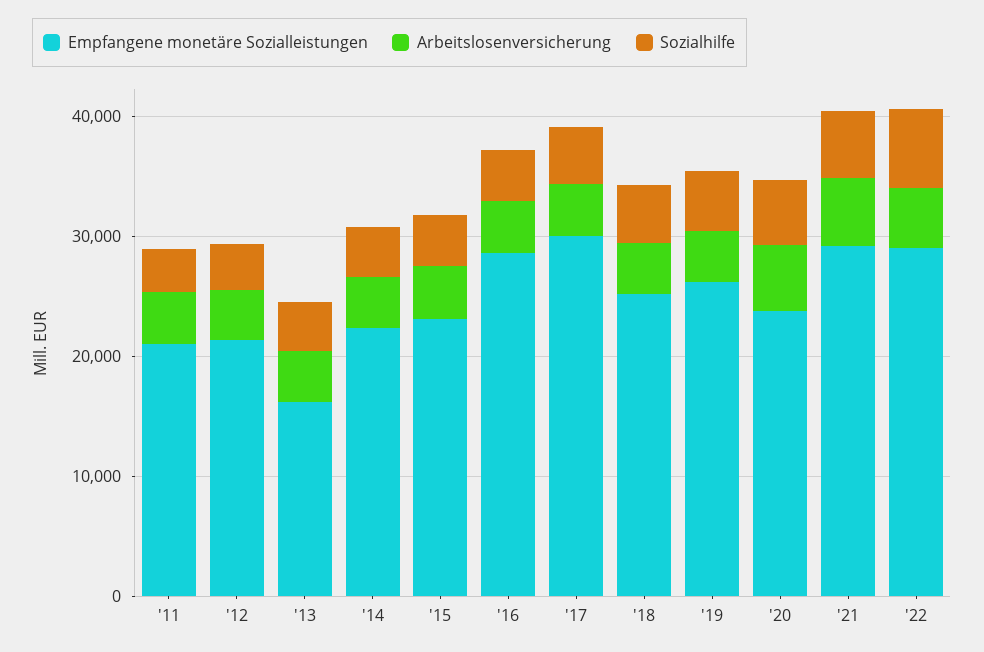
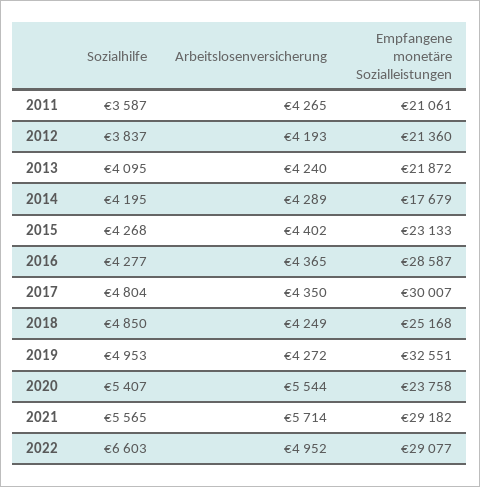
  {
    "Empfangene monetäre Sozialleistungen": {
      "'11": 21061,
      "'12": 21360,
-     "'13": 16000,
+     "'13": 21872,
-     "'14": 22000,
+     "'14": 17679,
      "'15": 23133,
      "'16": 28587,
      "'17": 30007,
      "'18": 25168,
-     "'19": 26000,
+     "'19": 32551,
      "'20": 23758,
      "'21": 29182,
      "'22": 29077
    },
    "Arbeitslosenversicherung": {
      "'11": 4265,
      "'12": 4193,
      "'13": 4240,
      "'14": 4289,
      "'15": 4402,
      "'16": 4365,
      "'17": 4350,
      "'18": 4249,
      "'19": 4272,
      "'20": 5544,
      "'21": 5714,
      "'22": 4952
    },
    "Sozialhilfe": {
      "'11": 3587,
      "'12": 3837,
      "'13": 4095,
      "'14": 4195,
      "'15": 4268,
      "'16": 4277,
      "'17": 4804,
      "'18": 4850,
      "'19": 4953,
      "'20": 5407,
      "'21": 5565,
      "'22": 6603
    }
  }

